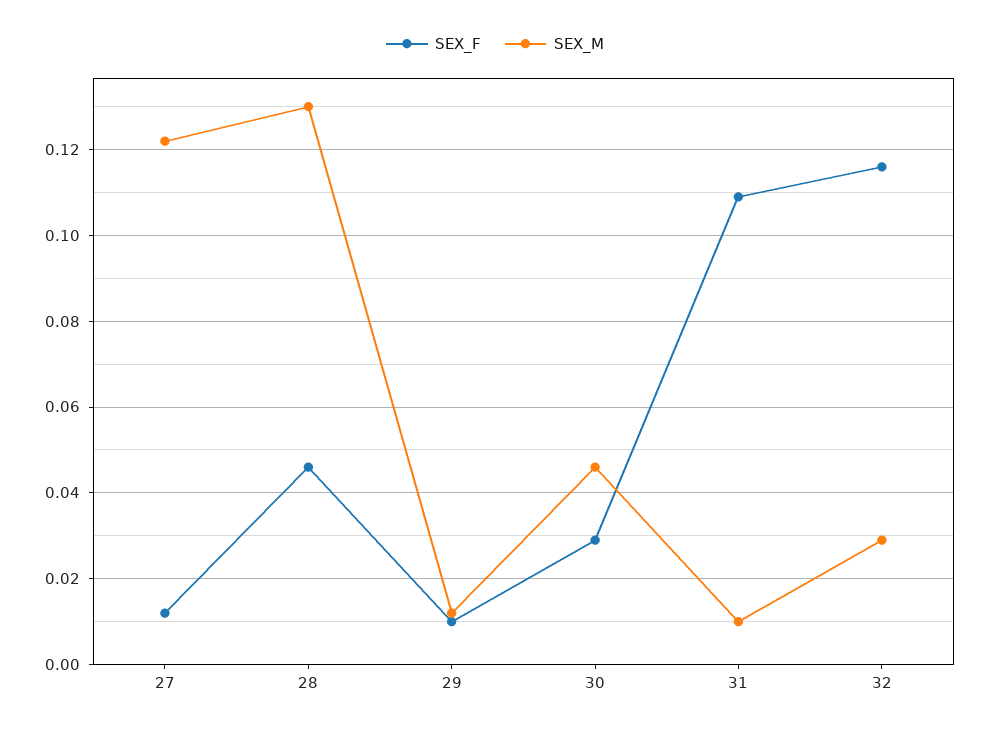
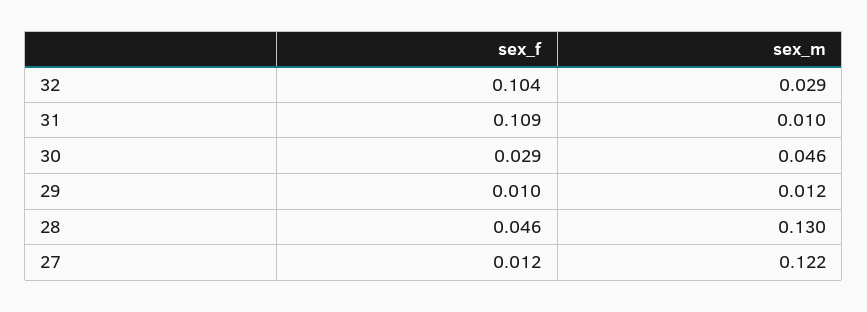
  {
    "SEX_F": {
      "27": 0.012,
      "28": 0.046,
      "29": 0.01,
      "30": 0.029,
      "31": 0.109,
-     "32": 0.115
+     "32": 0.104
    },
    "SEX_M": {
      "27": 0.122,
      "28": 0.13,
      "29": 0.012,
      "30": 0.046,
      "31": 0.01,
      "32": 0.029
    }
  }

